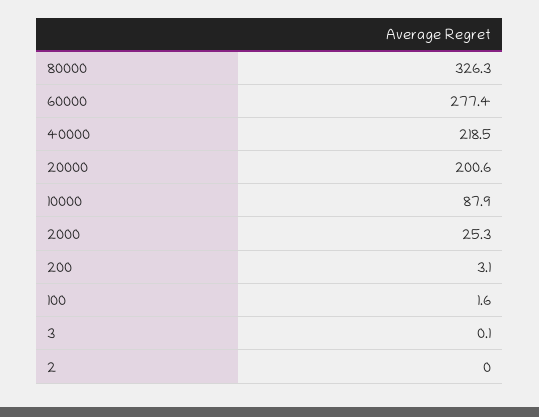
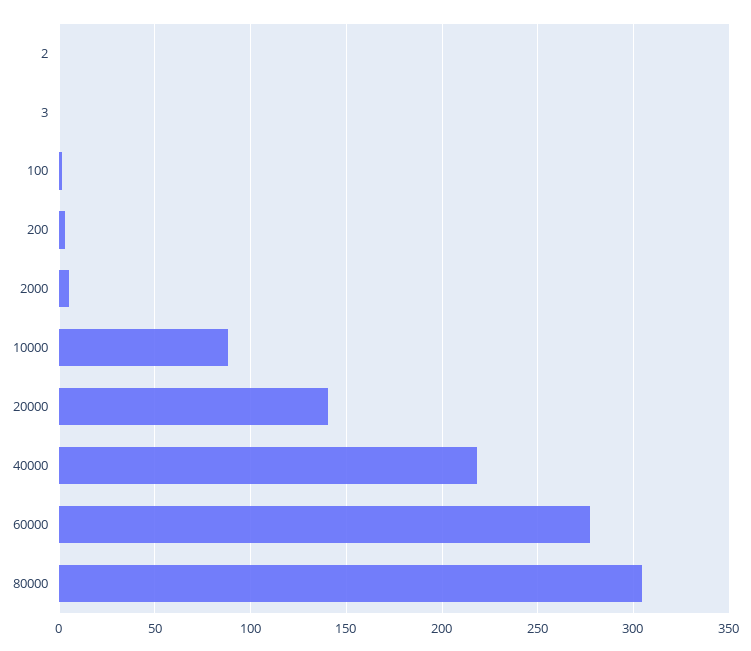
  {
-   "80000": 326.3,
+   "80000": 305,
    "60000": 277.4,
    "40000": 218.5,
-   "20000": 200.6,
+   "20000": 140,
    "10000": 87.9,
-   "2000": 25.3,
+   "2000": 5,
    "200": 3.1,
    "100": 1.6,
    "3": 0.1,
    "2": 0
  }

